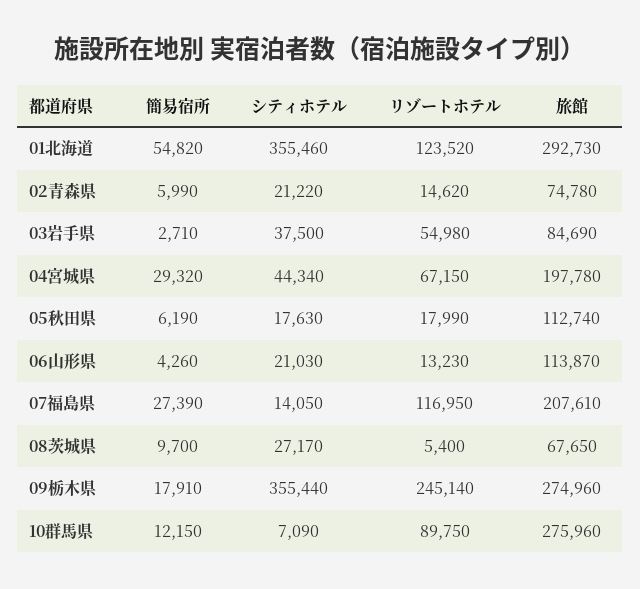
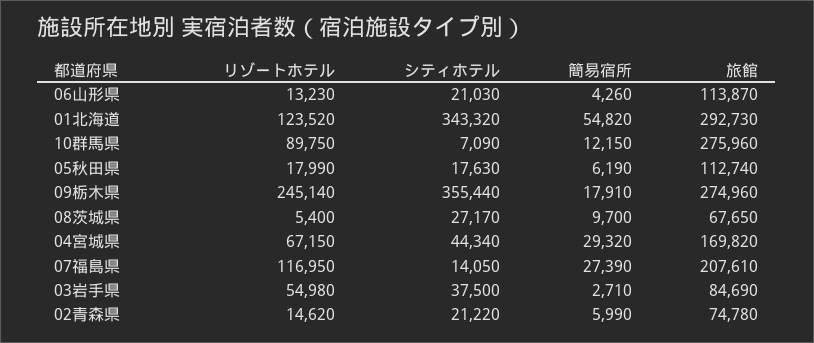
  {
    "簡易宿所": {
      "01北海道": 54820,
      "02青森県": 5990,
      "03岩手県": 2710,
      "04宮城県": 29320,
      "05秋田県": 6190,
      "06山形県": 4260,
      "07福島県": 27390,
      "08茨城県": 9700,
      "09栃木県": 17910,
      "10群馬県": 12150
    },
    "シティホテル": {
-     "01北海道": 355460,
+     "01北海道": 343320,
      "02青森県": 21220,
      "03岩手県": 37500,
      "04宮城県": 44340,
      "05秋田県": 17630,
      "06山形県": 21030,
      "07福島県": 14050,
      "08茨城県": 27170,
      "09栃木県": 355440,
      "10群馬県": 7090
    },
    "リゾートホテル": {
      "01北海道": 123520,
      "02青森県": 14620,
      "03岩手県": 54980,
      "04宮城県": 67150,
      "05秋田県": 17990,
      "06山形県": 13230,
      "07福島県": 116950,
      "08茨城県": 5400,
      "09栃木県": 245140,
      "10群馬県": 89750
    },
    "旅館": {
      "01北海道": 292730,
      "02青森県": 74780,
      "03岩手県": 84690,
-     "04宮城県": 197780,
+     "04宮城県": 169820,
      "05秋田県": 112740,
      "06山形県": 113870,
      "07福島県": 207610,
      "08茨城県": 67650,
      "09栃木県": 274960,
      "10群馬県": 275960
    }
  }

